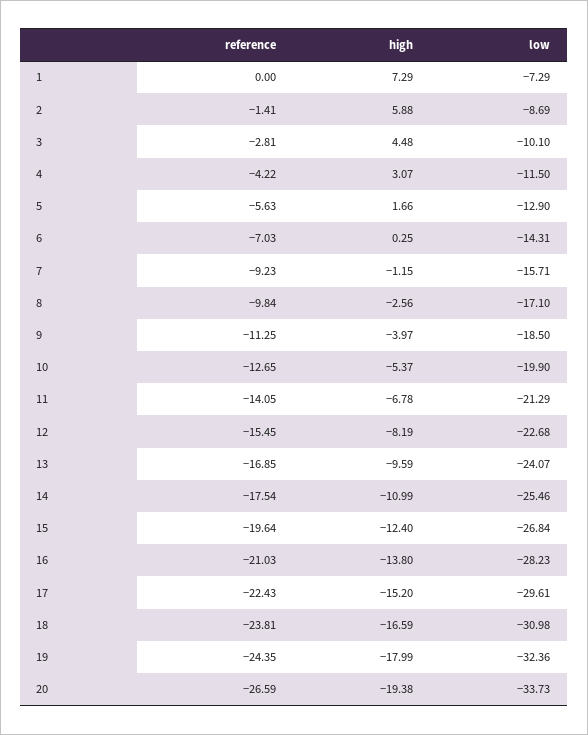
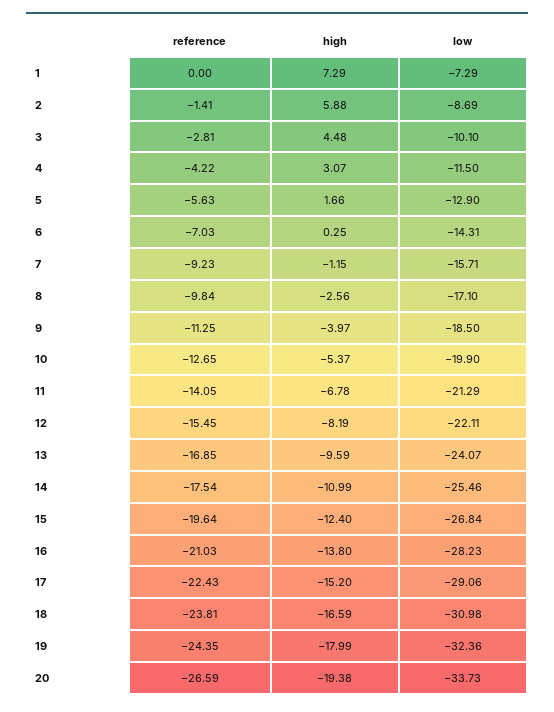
  {
    "reference": {
      "1": 0,
      "2": -1.41,
      "3": -2.81,
      "4": -4.22,
      "5": -5.63,
      "6": -7.03,
      "7": -9.23,
      "8": -9.84,
      "9": -11.25,
      "10": -12.65,
      "11": -14.05,
      "12": -15.45,
      "13": -16.85,
      "14": -17.54,
      "15": -19.64,
      "16": -21.03,
      "17": -22.43,
      "18": -23.81,
      "19": -24.35,
      "20": -26.59
    },
    "high": {
      "1": 7.29,
      "2": 5.88,
      "3": 4.48,
      "4": 3.07,
      "5": 1.66,
      "6": 0.25,
      "7": -1.15,
      "8": -2.56,
      "9": -3.97,
      "10": -5.37,
      "11": -6.78,
      "12": -8.19,
      "13": -9.59,
      "14": -10.99,
      "15": -12.4,
      "16": -13.8,
      "17": -15.2,
      "18": -16.59,
      "19": -17.99,
      "20": -19.38
    },
    "low": {
      "1": -7.29,
      "2": -8.69,
      "3": -10.1,
      "4": -11.5,
      "5": -12.9,
      "6": -14.31,
      "7": -15.71,
      "8": -17.1,
      "9": -18.5,
      "10": -19.9,
      "11": -21.29,
-     "12": -22.68,
+     "12": -22.11,
      "13": -24.07,
      "14": -25.46,
      "15": -26.84,
      "16": -28.23,
-     "17": -29.61,
+     "17": -29.06,
      "18": -30.98,
      "19": -32.36,
      "20": -33.73
    }
  }

